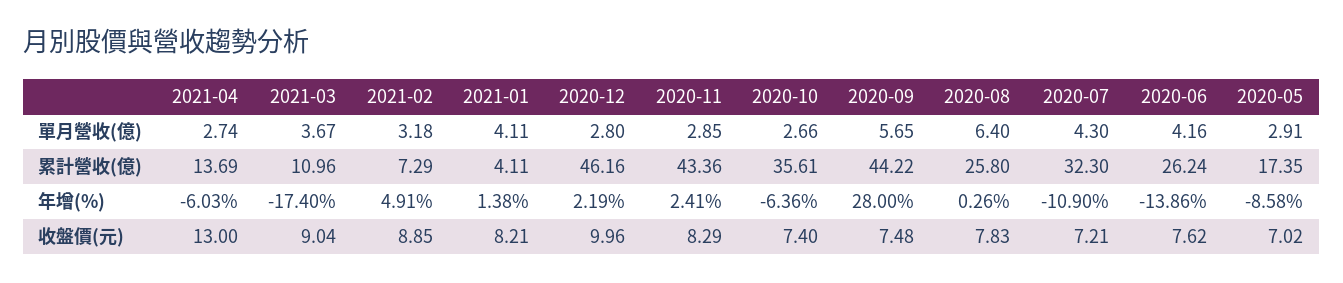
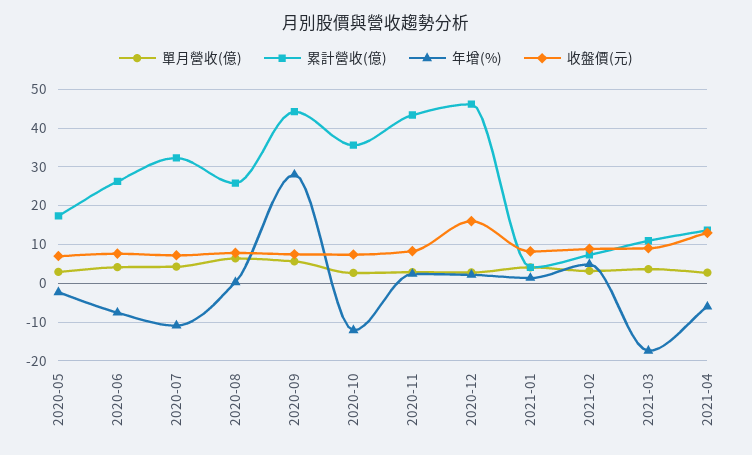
  {
    "單月營收(億)": {
      "2021-04": 2.74,
      "2021-03": 3.67,
      "2021-02": 3.18,
      "2021-01": 4.11,
      "2020-12": 2.8,
      "2020-11": 2.85,
      "2020-10": 2.66,
      "2020-09": 5.65,
      "2020-08": 6.4,
      "2020-07": 4.3,
      "2020-06": 4.16,
      "2020-05": 2.91
    },
    "累計營收(億)": {
      "2021-04": 13.69,
      "2021-03": 10.96,
      "2021-02": 7.29,
      "2021-01": 4.11,
      "2020-12": 46.16,
      "2020-11": 43.36,
      "2020-10": 35.61,
      "2020-09": 44.22,
      "2020-08": 25.8,
      "2020-07": 32.3,
      "2020-06": 26.24,
      "2020-05": 17.35
    },
    "年增(%)": {
      "2021-04": -6.03,
      "2021-03": -17.4,
      "2021-02": 4.91,
      "2021-01": 1.38,
      "2020-12": 2.19,
      "2020-11": 2.41,
-     "2020-10": -6.36,
+     "2020-10": -12,
      "2020-09": 28,
      "2020-08": 0.26,
      "2020-07": -10.9,
-     "2020-06": -13.86,
+     "2020-06": -8,
-     "2020-05": -8.58
+     "2020-05": -2
    },
    "收盤價(元)": {
      "2021-04": 13,
      "2021-03": 9.04,
      "2021-02": 8.85,
      "2021-01": 8.21,
-     "2020-12": 9.96,
+     "2020-12": 16,
      "2020-11": 8.29,
      "2020-10": 7.4,
      "2020-09": 7.48,
      "2020-08": 7.83,
      "2020-07": 7.21,
      "2020-06": 7.62,
      "2020-05": 7.02
    }
  }

